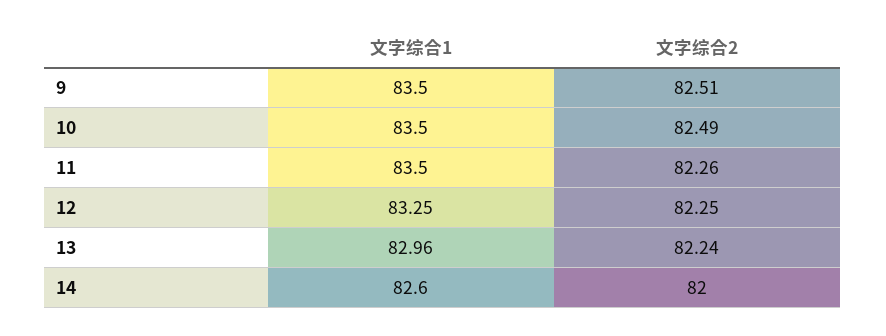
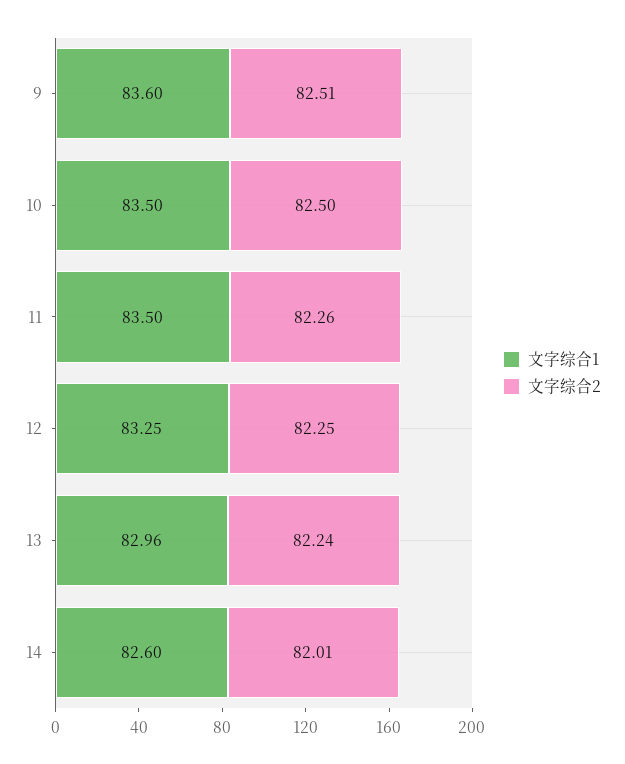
  {
    "文字综合1": {
-     "9": 83.5,
+     "9": 83.6,
      "10": 83.5,
      "11": 83.5,
      "12": 83.25,
      "13": 82.96,
      "14": 82.6
    },
    "文字综合2": {
      "9": 82.51,
-     "10": 82.49,
+     "10": 82.5,
      "11": 82.26,
      "12": 82.25,
      "13": 82.24,
-     "14": 82
+     "14": 82.01
    }
  }

